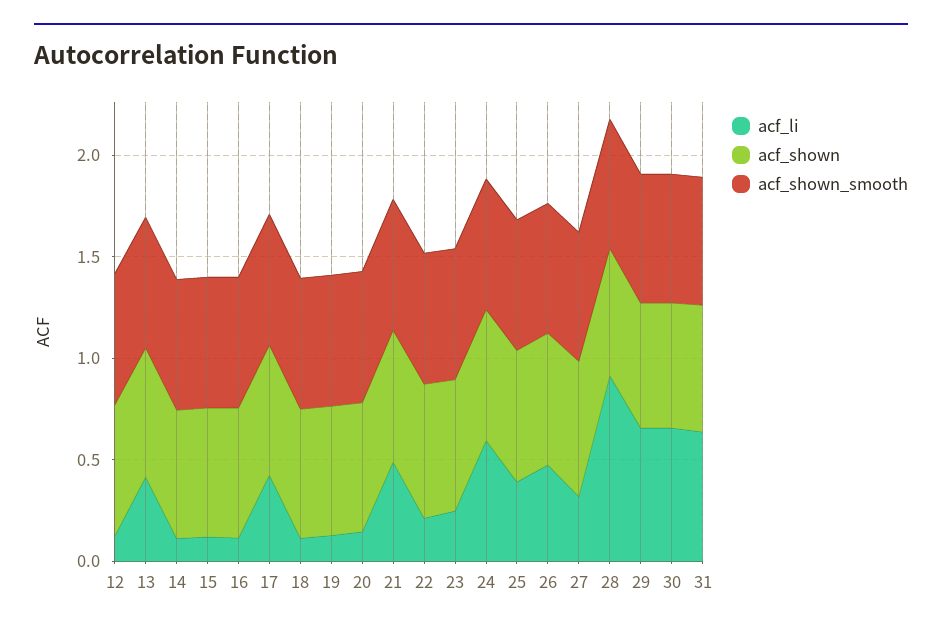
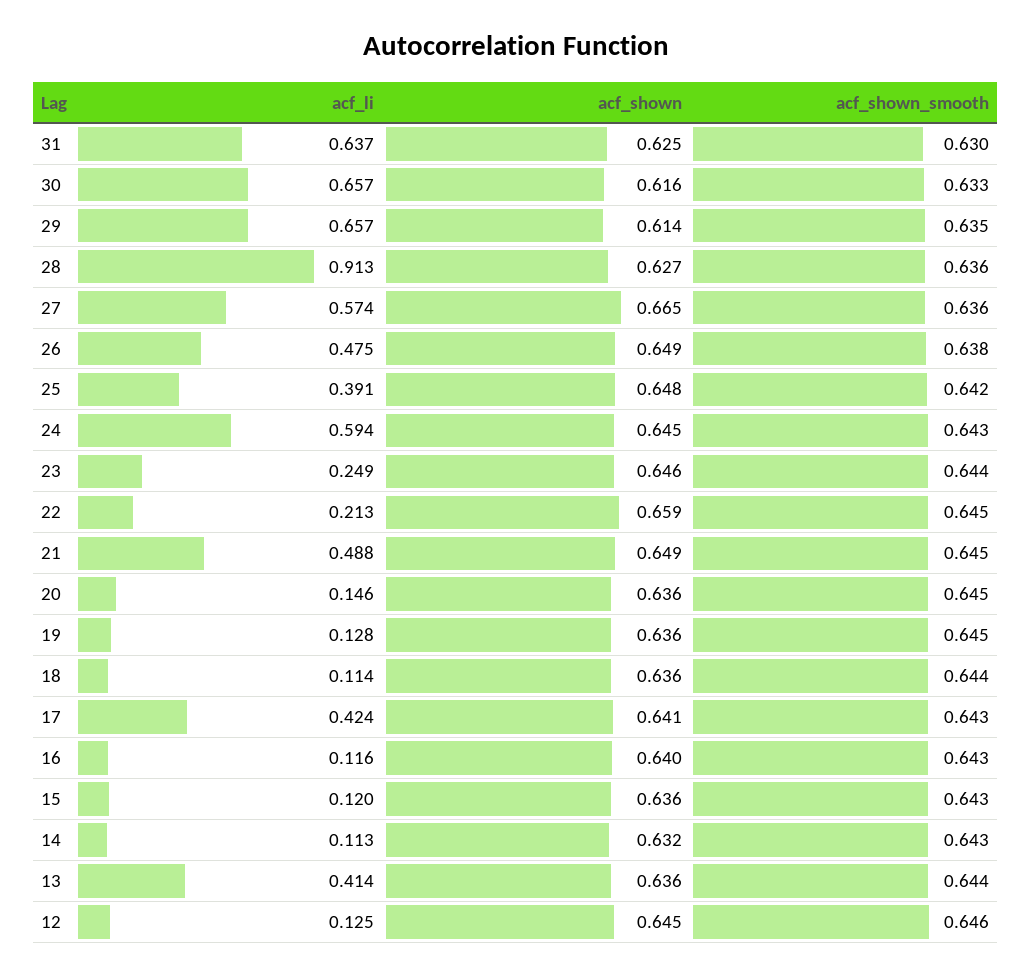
  {
    "acf_li": {
      "12": 0.125,
      "13": 0.414,
      "14": 0.113,
      "15": 0.12,
      "16": 0.116,
      "17": 0.424,
      "18": 0.114,
      "19": 0.128,
      "20": 0.146,
      "21": 0.488,
      "22": 0.213,
      "23": 0.249,
      "24": 0.594,
      "25": 0.391,
      "26": 0.475,
-     "27": 0.3,
+     "27": 0.574,
      "28": 0.913,
      "29": 0.657,
      "30": 0.657,
      "31": 0.637
    },
    "acf_shown": {
      "12": 0.645,
      "13": 0.636,
      "14": 0.632,
      "15": 0.636,
      "16": 0.64,
      "17": 0.641,
      "18": 0.636,
      "19": 0.636,
      "20": 0.636,
      "21": 0.649,
      "22": 0.659,
      "23": 0.646,
      "24": 0.645,
      "25": 0.648,
      "26": 0.649,
      "27": 0.665,
      "28": 0.627,
      "29": 0.614,
      "30": 0.616,
      "31": 0.625
    },
    "acf_shown_smooth": {
      "12": 0.646,
      "13": 0.644,
      "14": 0.643,
      "15": 0.643,
      "16": 0.643,
      "17": 0.643,
      "18": 0.644,
      "19": 0.645,
      "20": 0.645,
      "21": 0.645,
      "22": 0.645,
      "23": 0.644,
      "24": 0.643,
      "25": 0.642,
      "26": 0.638,
      "27": 0.636,
      "28": 0.636,
      "29": 0.635,
      "30": 0.633,
      "31": 0.63
    }
  }

